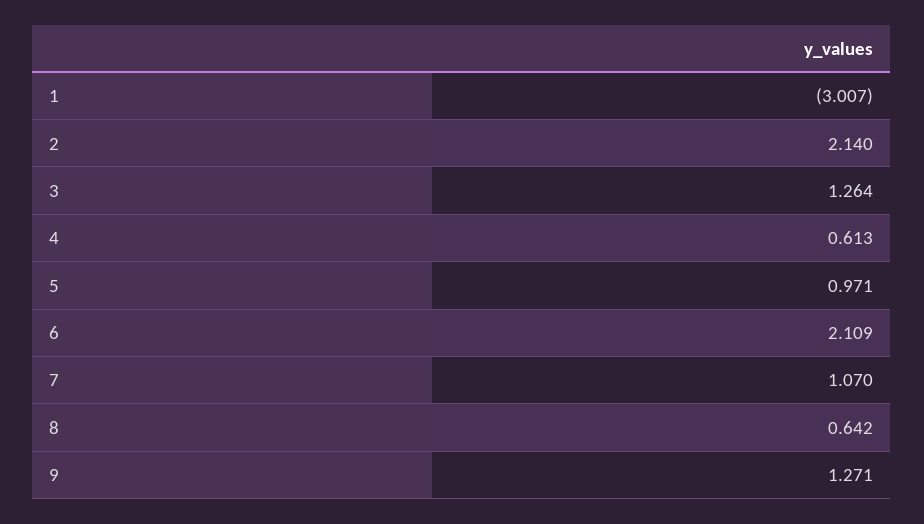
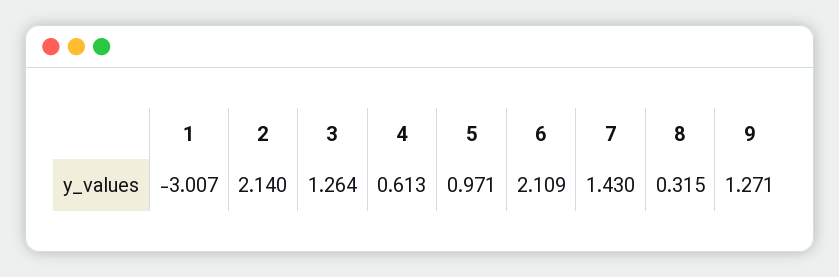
  {
    "1": -3.007,
    "2": 2.14,
    "3": 1.264,
    "4": 0.613,
    "5": 0.971,
    "6": 2.109,
-   "7": 1.07,
+   "7": 1.43,
-   "8": 0.642,
+   "8": 0.315,
    "9": 1.271
  }

